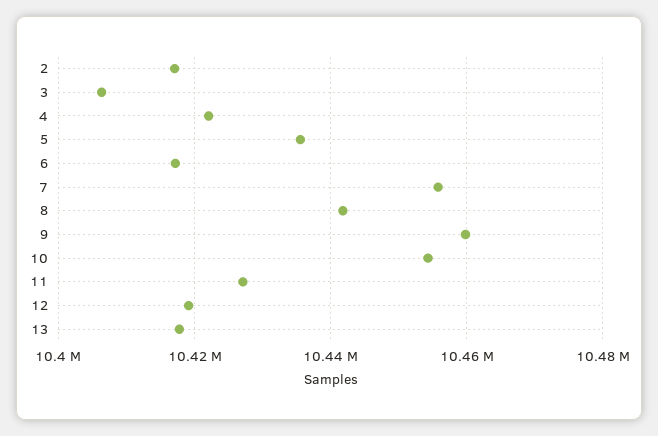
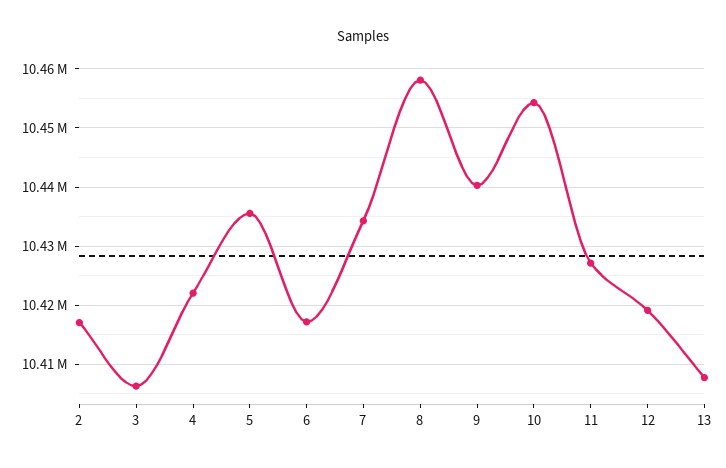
  {
    "2": 10418000,
    "3": 10406000,
    "4": 10422000,
    "5": 10436000,
    "6": 10418000,
-   "7": 10456000,
+   "7": 10434000,
-   "8": 10442000,
+   "8": 10458000,
-   "9": 10460000,
+   "9": 10440000,
    "10": 10454000,
    "11": 10428000,
    "12": 10420000,
-   "13": 10418000
+   "13": 10408000
  }

